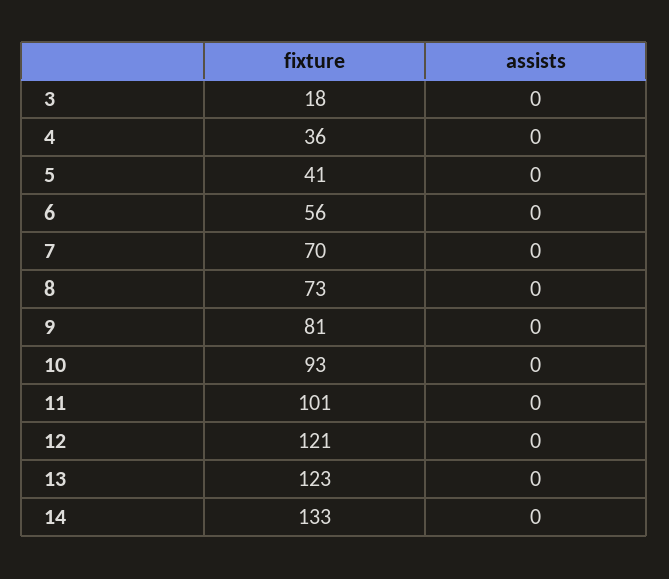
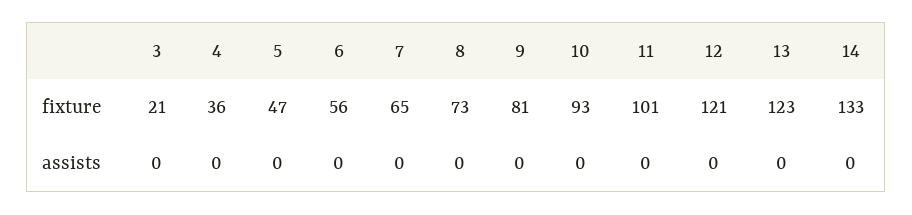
  {
    "fixture": {
-     "3": 18,
+     "3": 21,
      "4": 36,
-     "5": 41,
+     "5": 47,
      "6": 56,
-     "7": 70,
+     "7": 65,
      "8": 73,
      "9": 81,
      "10": 93,
      "11": 101,
      "12": 121,
      "13": 123,
      "14": 133
    },
    "assists": {
      "3": 0,
      "4": 0,
      "5": 0,
      "6": 0,
      "7": 0,
      "8": 0,
      "9": 0,
      "10": 0,
      "11": 0,
      "12": 0,
      "13": 0,
      "14": 0
    }
  }

